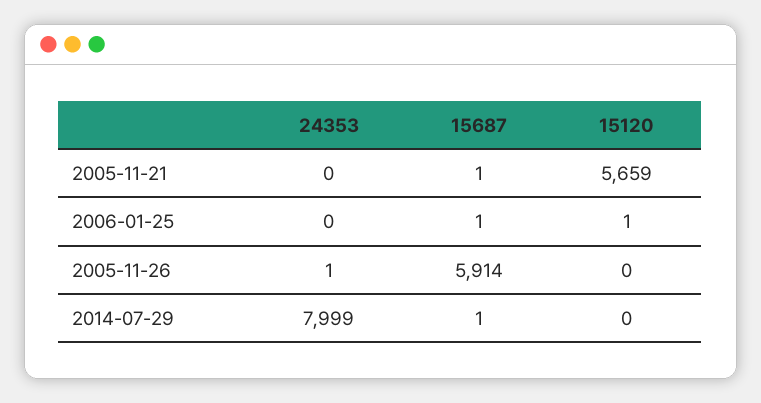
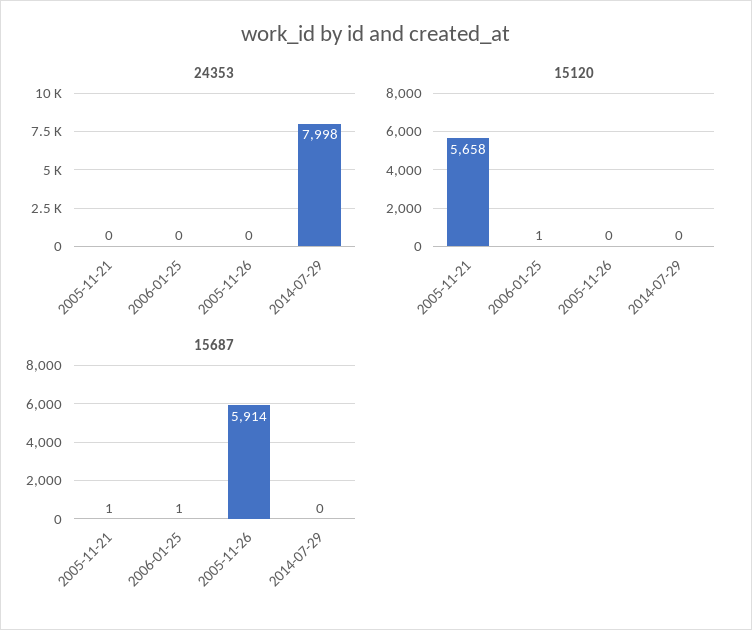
  {
    "24353": {
      "2005-11-21": 0,
      "2006-01-25": 0,
-     "2005-11-26": 1,
+     "2005-11-26": 0,
-     "2014-07-29": 7999
+     "2014-07-29": 7998
    },
    "15687": {
      "2005-11-21": 1,
      "2006-01-25": 1,
      "2005-11-26": 5914,
-     "2014-07-29": 1
+     "2014-07-29": 0
    },
    "15120": {
-     "2005-11-21": 5659,
+     "2005-11-21": 5658,
      "2006-01-25": 1,
      "2005-11-26": 0,
      "2014-07-29": 0
    }
  }

